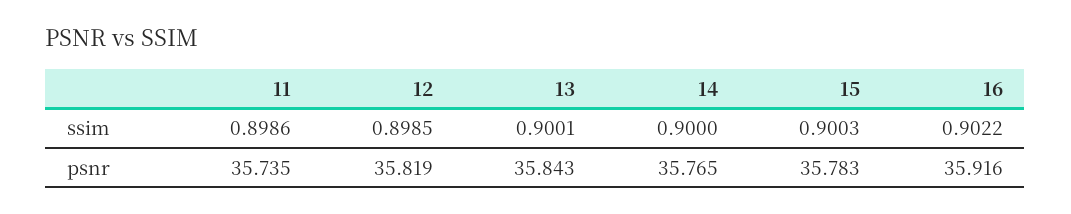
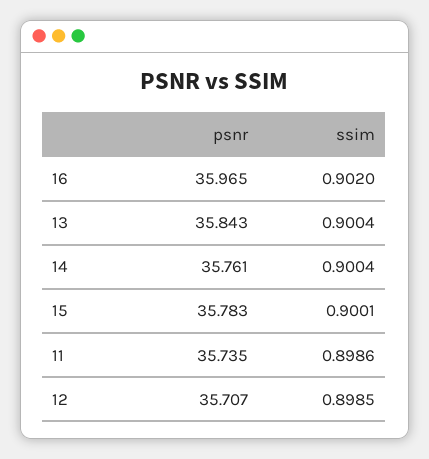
  {
    "11": {
      "ssim": 0.8986,
      "psnr": 35.735
    },
    "12": {
      "ssim": 0.8985,
-     "psnr": 35.819
+     "psnr": 35.707
    },
    "13": {
-     "ssim": 0.9001,
+     "ssim": 0.9004,
      "psnr": 35.843
    },
    "14": {
-     "ssim": 0.9,
+     "ssim": 0.9004,
-     "psnr": 35.765
+     "psnr": 35.761
    },
    "15": {
-     "ssim": 0.9003,
+     "ssim": 0.9001,
      "psnr": 35.783
    },
    "16": {
-     "ssim": 0.9022,
+     "ssim": 0.902,
-     "psnr": 35.916
+     "psnr": 35.965
    }
  }

